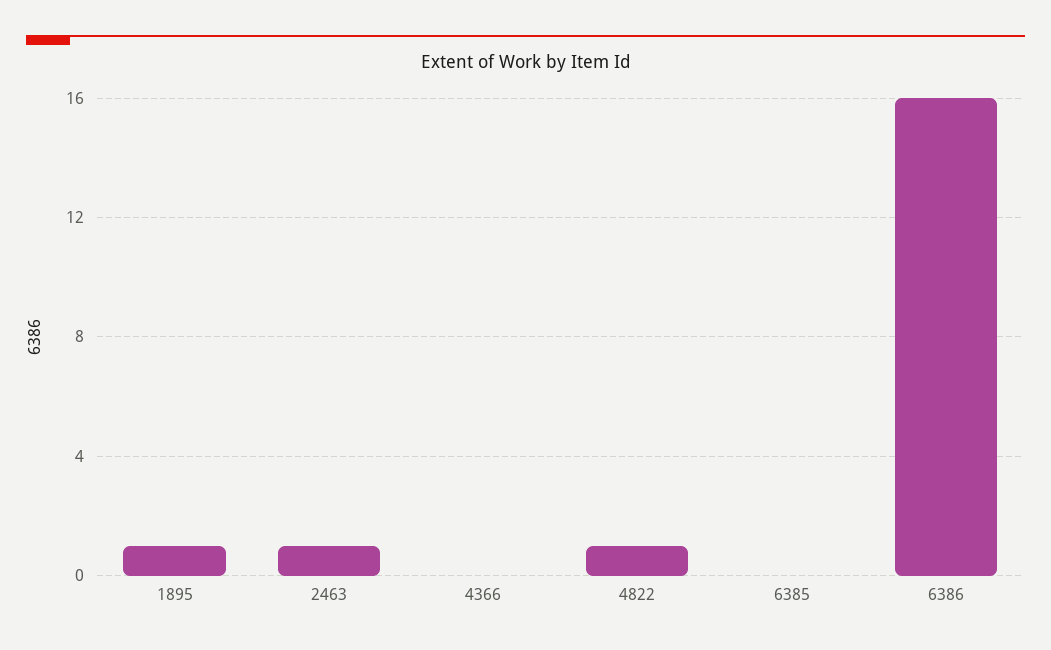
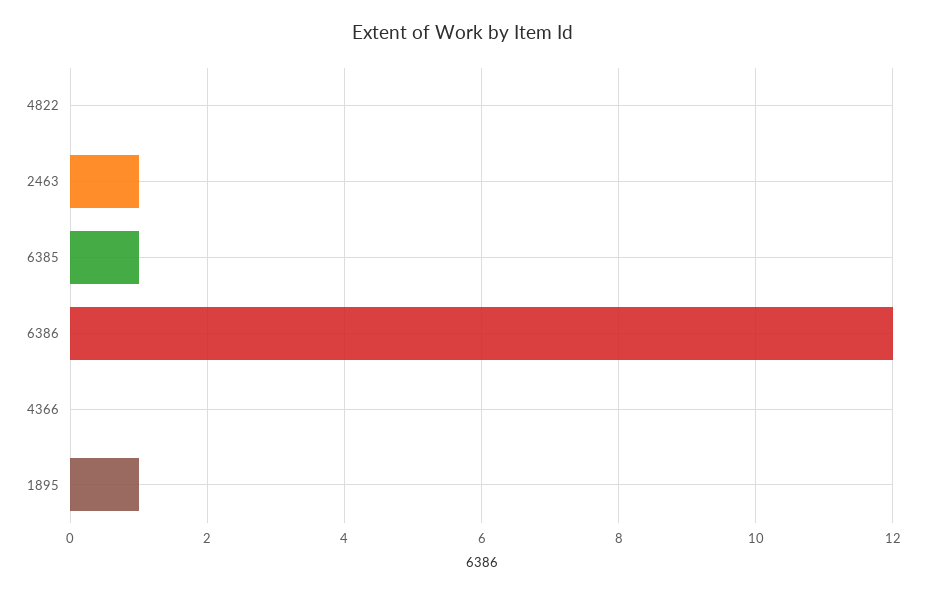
  {
    "1895": 1,
    "2463": 1,
    "4366": 0,
-   "4822": 1,
+   "4822": 0,
-   "6385": 0,
+   "6385": 1,
-   "6386": 16
+   "6386": 12
  }

